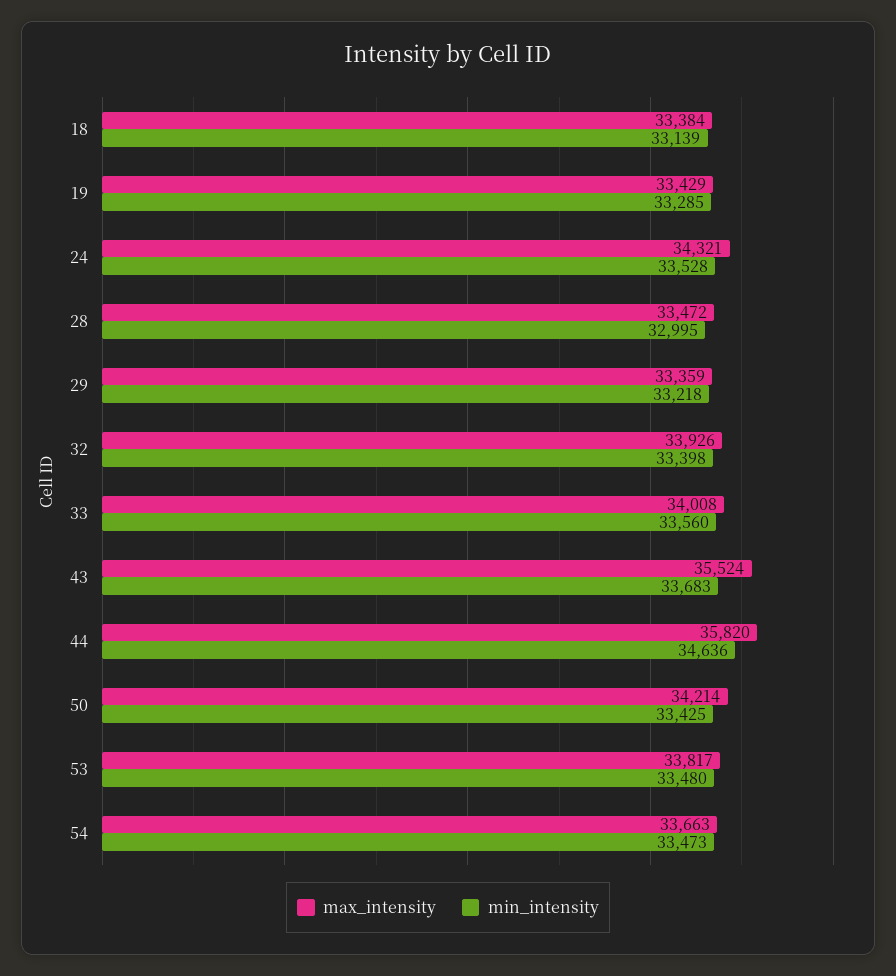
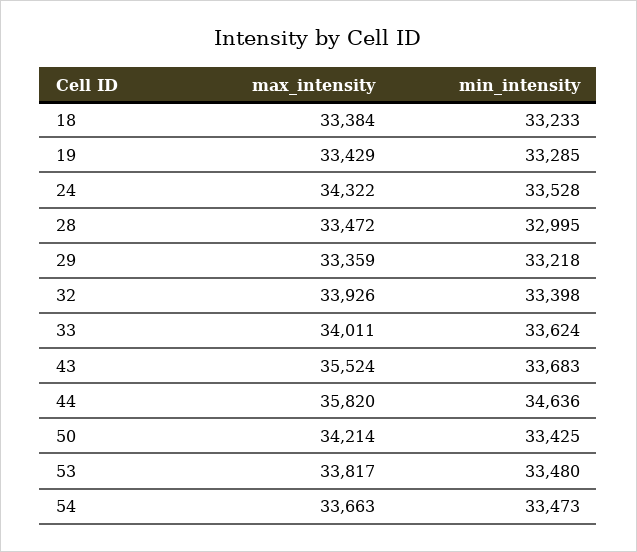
  {
    "max_intensity": {
      "18": 33384,
      "19": 33429,
-     "24": 34321,
+     "24": 34322,
      "28": 33472,
      "29": 33359,
      "32": 33926,
-     "33": 34008,
+     "33": 34011,
      "43": 35524,
      "44": 35820,
      "50": 34214,
      "53": 33817,
      "54": 33663
    },
    "min_intensity": {
-     "18": 33139,
+     "18": 33233,
      "19": 33285,
      "24": 33528,
      "28": 32995,
      "29": 33218,
      "32": 33398,
-     "33": 33560,
+     "33": 33624,
      "43": 33683,
      "44": 34636,
      "50": 33425,
      "53": 33480,
      "54": 33473
    }
  }

